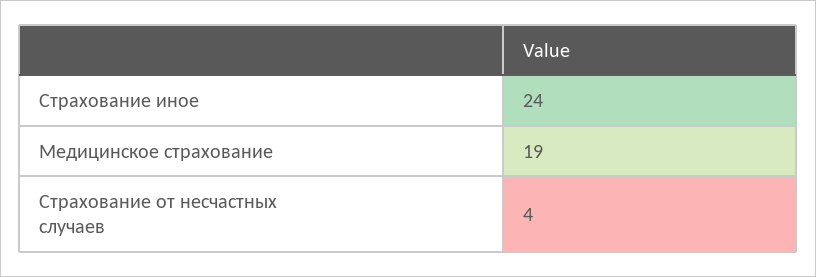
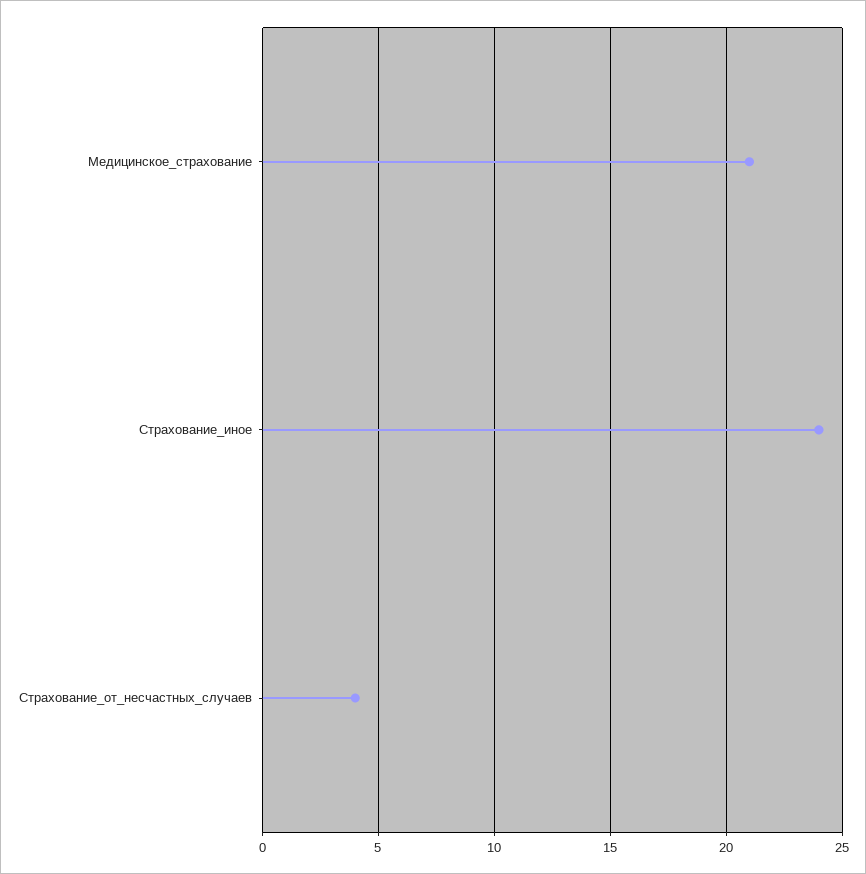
  {
    "Страхование иное": 24,
-   "Медицинское страхование": 19,
+   "Медицинское страхование": 21,
    "Страхование от несчастных случаев": 4
  }

